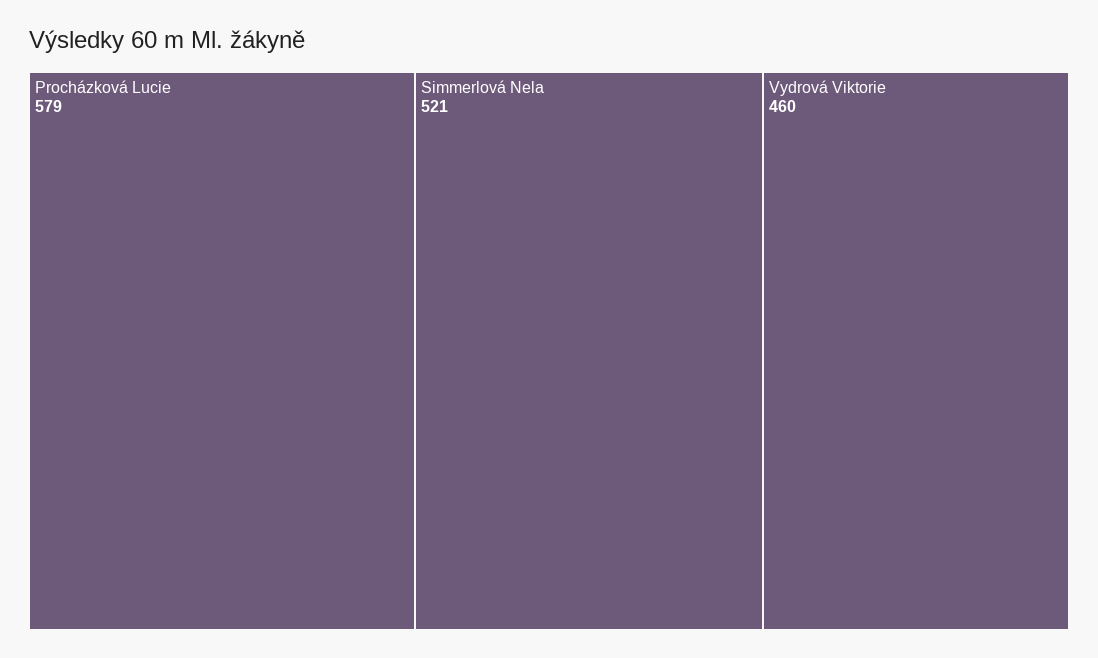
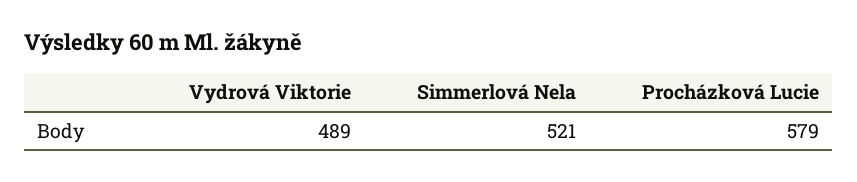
  {
    "Procházková Lucie": 579,
    "Simmerlová Nela": 521,
-   "Vydrová Viktorie": 460
+   "Vydrová Viktorie": 489
  }

